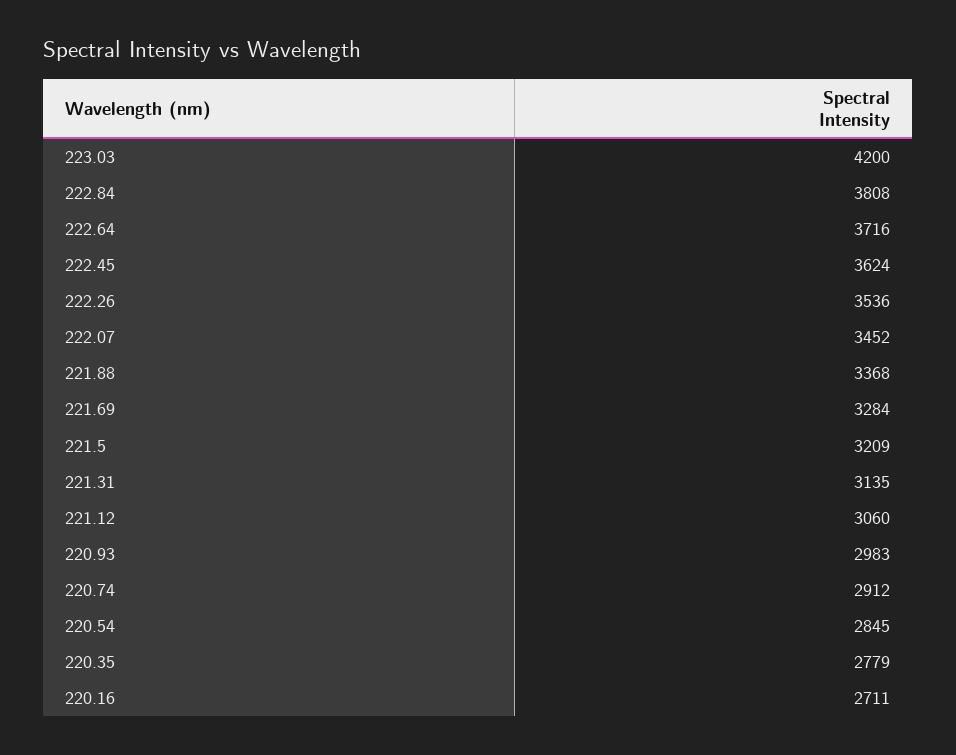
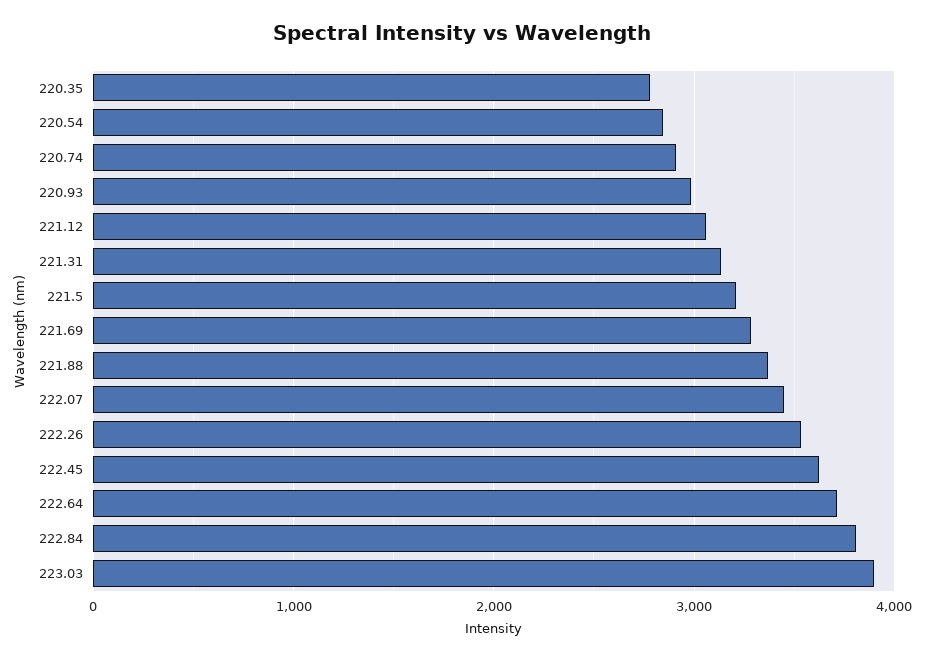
  {
-   "223.03": 4200,
+   "223.03": 3900,
    "222.84": 3808,
    "222.64": 3716,
    "222.45": 3624,
    "222.26": 3536,
    "222.07": 3452,
    "221.88": 3368,
    "221.69": 3284,
    "221.5": 3209,
    "221.31": 3135,
    "221.12": 3060,
    "220.93": 2983,
    "220.74": 2912,
    "220.54": 2845,
-   "220.35": 2779,
+   "220.35": 2779
-   "220.16": 2711
  }

